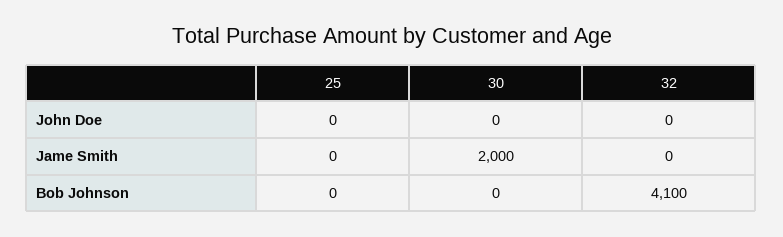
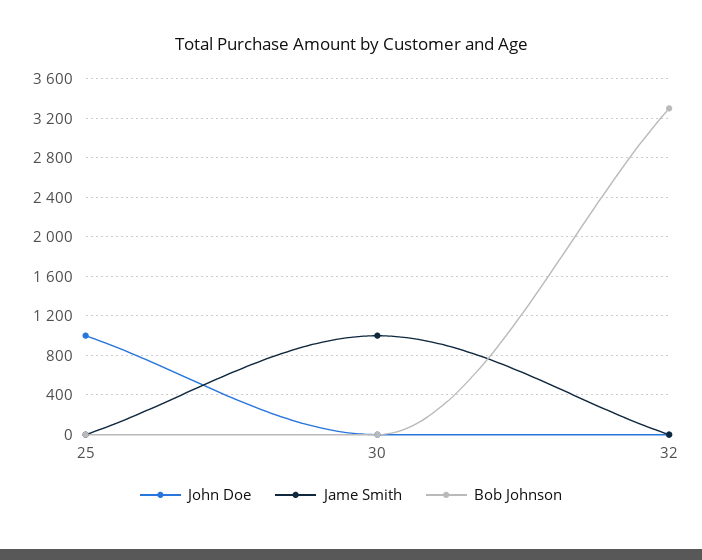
  {
    "John Doe": {
-     "25": 0,
+     "25": 1000,
      "30": 0,
      "32": 0
    },
    "Jame Smith": {
      "25": 0,
-     "30": 2000,
+     "30": 1000,
      "32": 0
    },
    "Bob Johnson": {
      "25": 0,
      "30": 0,
-     "32": 4100
+     "32": 3300
    }
  }

